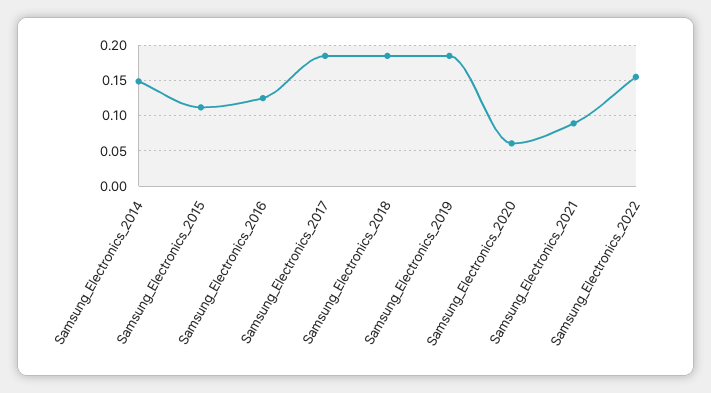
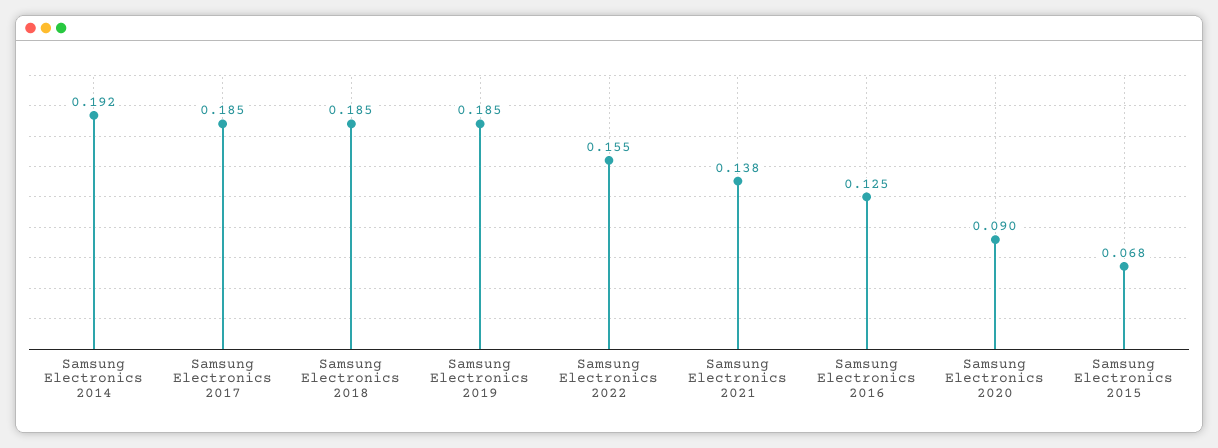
  {
-   "Samsung_Electronics_2014": 0.15,
+   "Samsung_Electronics_2014": 0.192,
-   "Samsung_Electronics_2015": 0.11,
+   "Samsung_Electronics_2015": 0.068,
    "Samsung_Electronics_2016": 0.125,
    "Samsung_Electronics_2017": 0.185,
    "Samsung_Electronics_2018": 0.185,
    "Samsung_Electronics_2019": 0.185,
-   "Samsung_Electronics_2020": 0.06,
+   "Samsung_Electronics_2020": 0.09,
-   "Samsung_Electronics_2021": 0.09,
+   "Samsung_Electronics_2021": 0.138,
    "Samsung_Electronics_2022": 0.155
  }

